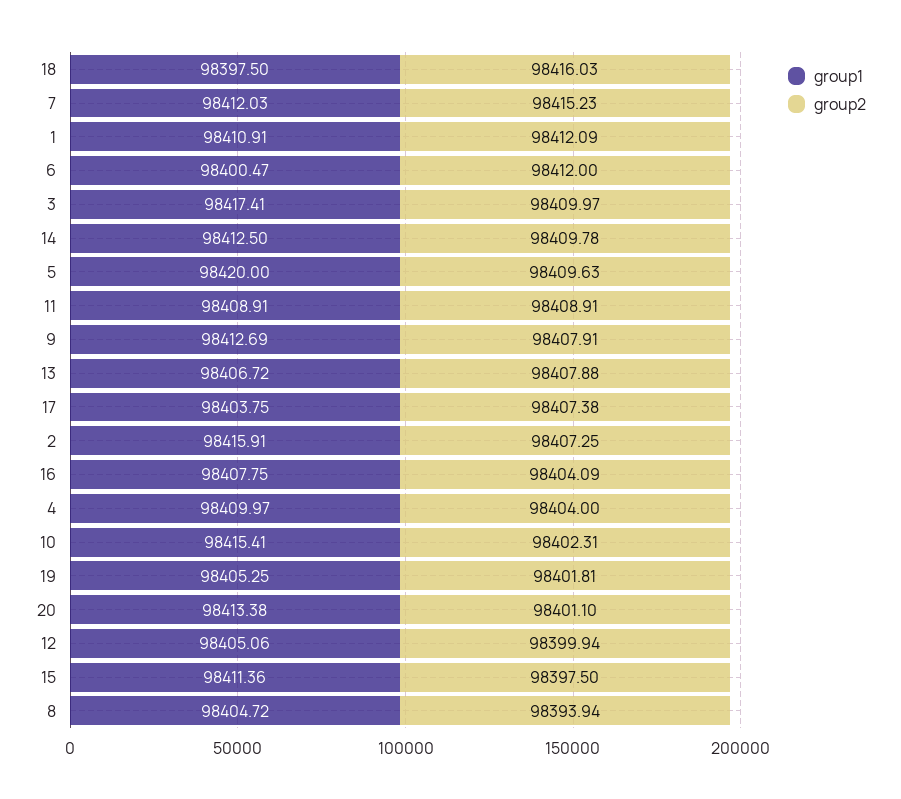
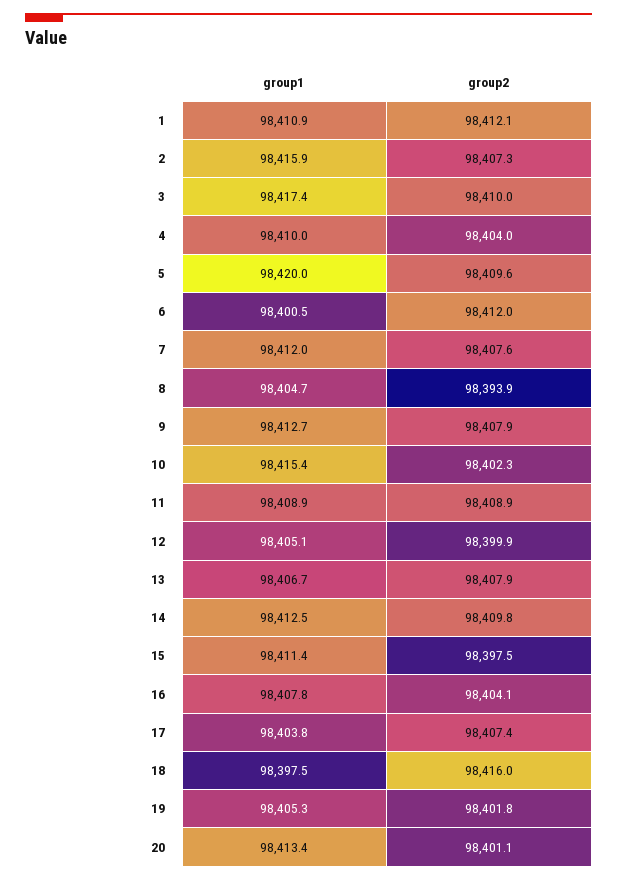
  {
    "group1": {
      "18": 98397.5,
      "7": 98412.03,
      "1": 98410.91,
      "6": 98400.47,
      "3": 98417.41,
      "14": 98412.5,
      "5": 98420,
      "11": 98408.91,
      "9": 98412.69,
      "13": 98406.72,
      "17": 98403.75,
      "2": 98415.91,
      "16": 98407.75,
      "4": 98409.97,
      "10": 98415.41,
      "19": 98405.25,
      "20": 98413.38,
      "12": 98405.06,
      "15": 98411.36,
      "8": 98404.72
    },
    "group2": {
      "18": 98416.03,
-     "7": 98415.23,
+     "7": 98407.6,
      "1": 98412.09,
      "6": 98412,
      "3": 98409.97,
      "14": 98409.78,
      "5": 98409.63,
      "11": 98408.91,
      "9": 98407.91,
      "13": 98407.88,
      "17": 98407.38,
      "2": 98407.25,
      "16": 98404.09,
      "4": 98404,
      "10": 98402.31,
      "19": 98401.81,
      "20": 98401.1,
      "12": 98399.94,
      "15": 98397.5,
      "8": 98393.94
    }
  }

